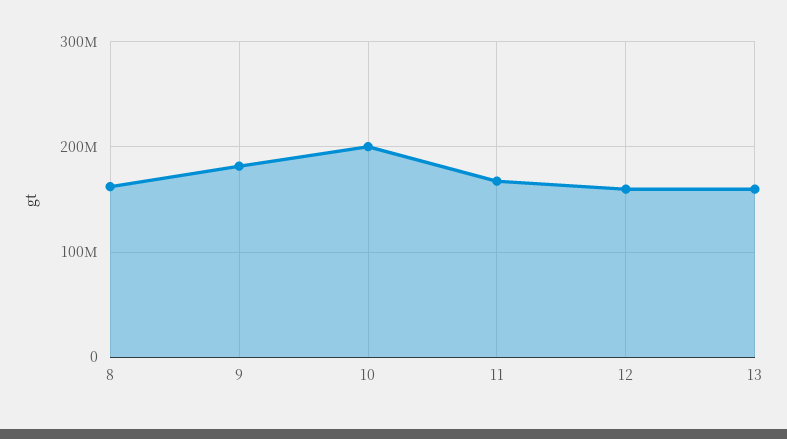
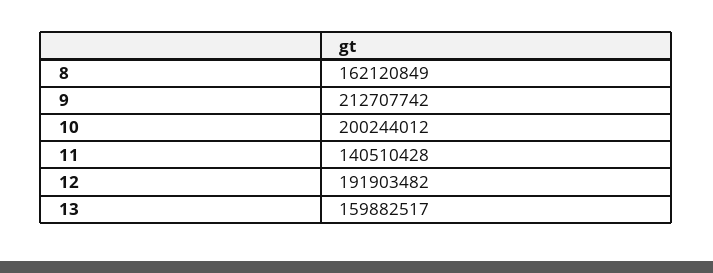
  {
    "8": 162120849,
-   "9": 180000000,
+   "9": 212707742,
    "10": 200244012,
-   "11": 170000000,
+   "11": 140510428,
-   "12": 160000000,
+   "12": 191903482,
    "13": 159882517
  }

